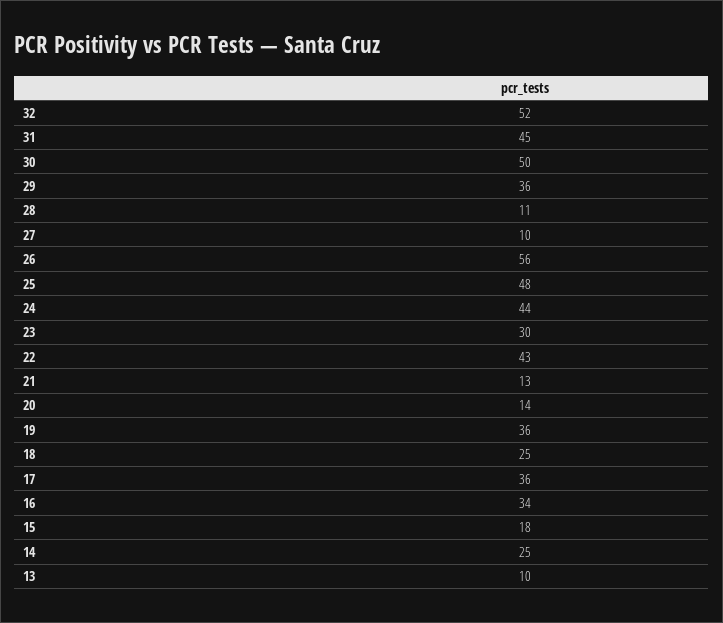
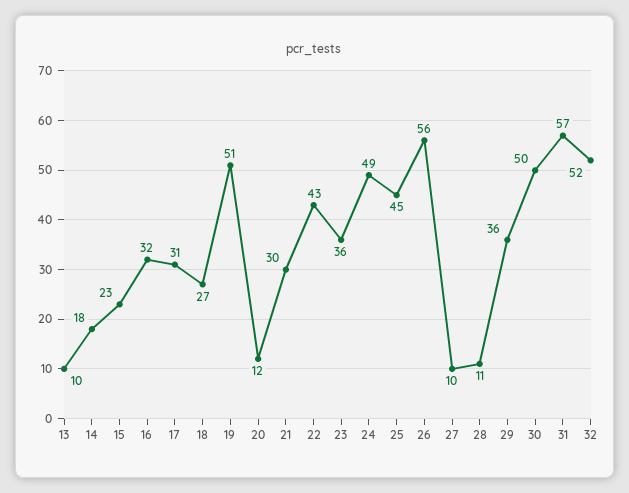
  {
    "32": 52,
-   "31": 45,
+   "31": 57,
    "30": 50,
    "29": 36,
    "28": 11,
    "27": 10,
    "26": 56,
-   "25": 48,
+   "25": 45,
-   "24": 44,
+   "24": 49,
-   "23": 30,
+   "23": 36,
    "22": 43,
-   "21": 13,
+   "21": 30,
-   "20": 14,
+   "20": 12,
-   "19": 36,
+   "19": 51,
-   "18": 25,
+   "18": 27,
-   "17": 36,
+   "17": 31,
-   "16": 34,
+   "16": 32,
-   "15": 18,
+   "15": 23,
-   "14": 25,
+   "14": 18,
    "13": 10
  }

